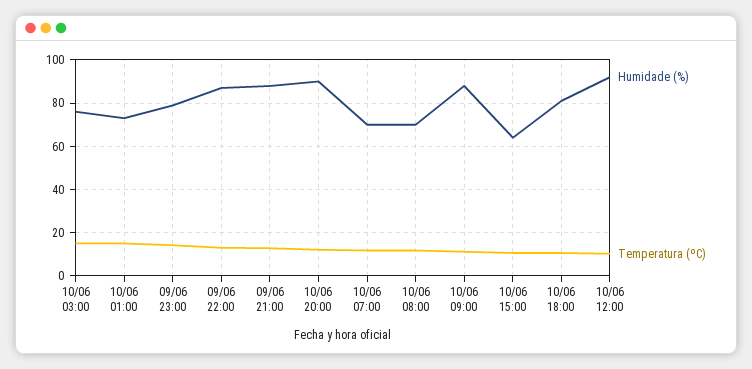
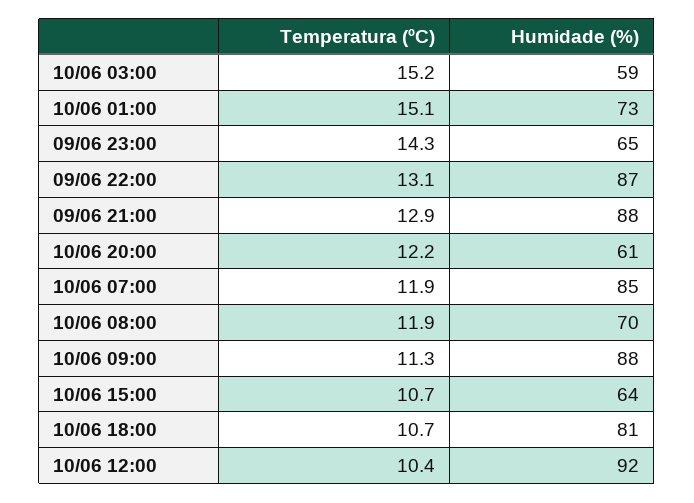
  {
    "Humidade (%)": {
-     "10/06 03:00": 75,
+     "10/06 03:00": 59,
      "10/06 01:00": 73,
-     "09/06 23:00": 80,
+     "09/06 23:00": 65,
      "09/06 22:00": 87,
      "09/06 21:00": 88,
-     "10/06 20:00": 90,
+     "10/06 20:00": 61,
-     "10/06 07:00": 70,
+     "10/06 07:00": 85,
      "10/06 08:00": 70,
      "10/06 09:00": 88,
      "10/06 15:00": 64,
      "10/06 18:00": 81,
      "10/06 12:00": 92
    },
    "Temperatura (ºC)": {
      "10/06 03:00": 15.2,
      "10/06 01:00": 15.1,
      "09/06 23:00": 14.3,
      "09/06 22:00": 13.1,
      "09/06 21:00": 12.9,
      "10/06 20:00": 12.2,
      "10/06 07:00": 11.9,
      "10/06 08:00": 11.9,
      "10/06 09:00": 11.3,
      "10/06 15:00": 10.7,
      "10/06 18:00": 10.7,
      "10/06 12:00": 10.4
    }
  }

